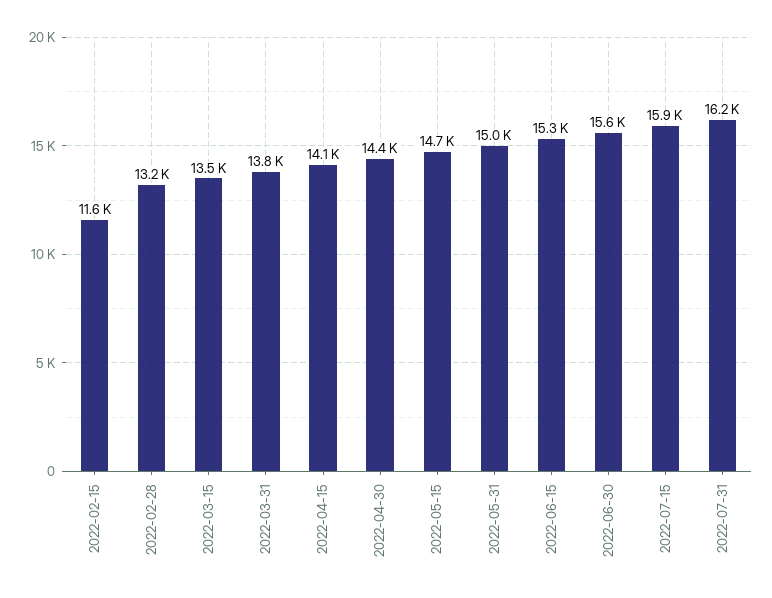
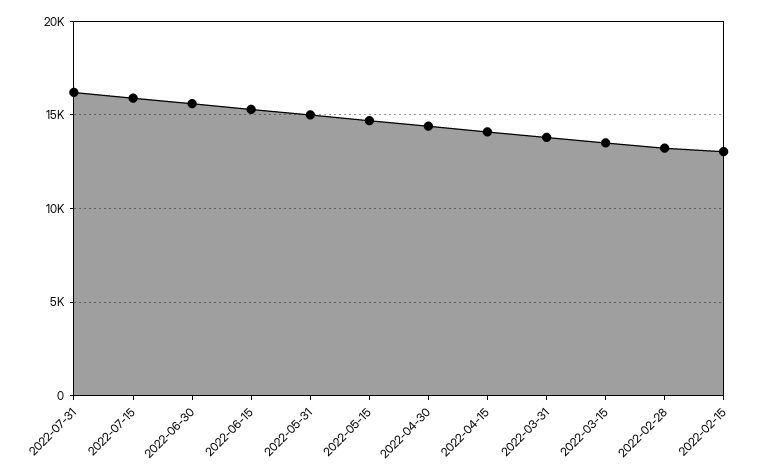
  {
-   "2022-02-15": 11600,
+   "2022-02-15": 13000,
    "2022-02-28": 13200,
    "2022-03-15": 13500,
    "2022-03-31": 13800,
    "2022-04-15": 14100,
    "2022-04-30": 14400,
    "2022-05-15": 14700,
    "2022-05-31": 15000,
    "2022-06-15": 15300,
    "2022-06-30": 15600,
    "2022-07-15": 15900,
    "2022-07-31": 16200
  }

